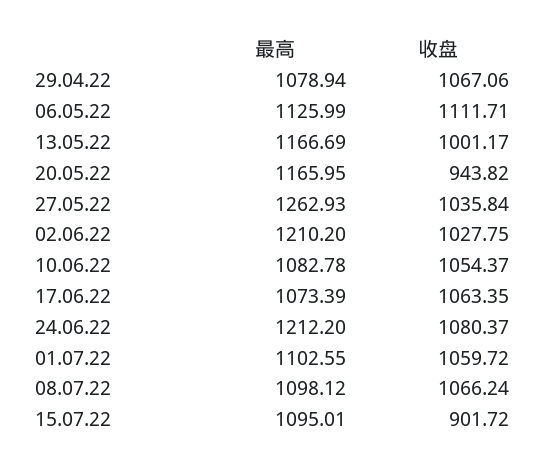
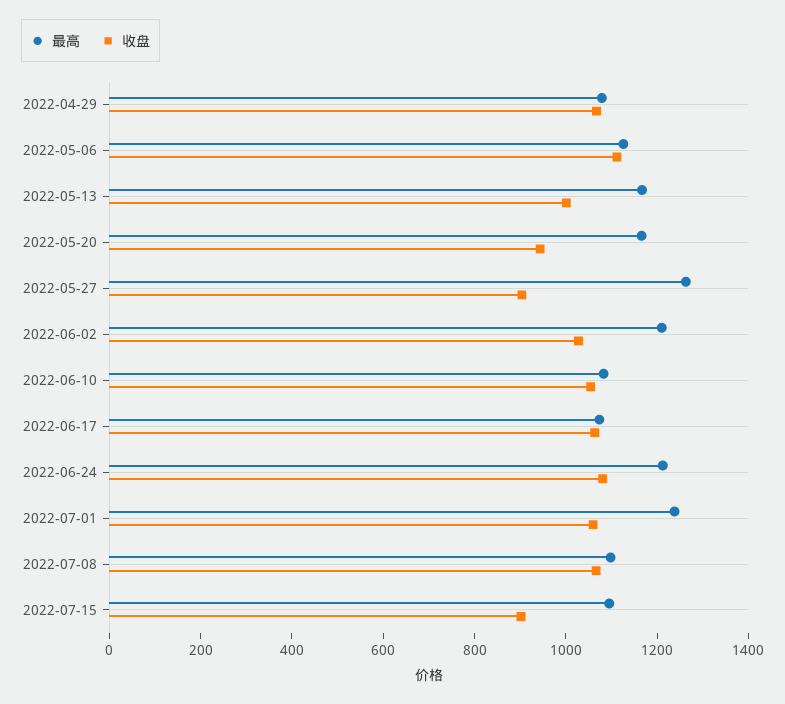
  {
    "最高": {
      "29.04.22": 1078.94,
      "06.05.22": 1125.99,
      "13.05.22": 1166.69,
      "20.05.22": 1165.95,
      "27.05.22": 1262.93,
      "02.06.22": 1210.2,
      "10.06.22": 1082.78,
      "17.06.22": 1073.39,
      "24.06.22": 1212.2,
-     "01.07.22": 1102.55,
+     "01.07.22": 1250,
      "08.07.22": 1098.12,
      "15.07.22": 1095.01
    },
    "收盘": {
      "29.04.22": 1067.06,
      "06.05.22": 1111.71,
      "13.05.22": 1001.17,
      "20.05.22": 943.82,
-     "27.05.22": 1035.84,
+     "27.05.22": 900,
      "02.06.22": 1027.75,
      "10.06.22": 1054.37,
      "17.06.22": 1063.35,
      "24.06.22": 1080.37,
      "01.07.22": 1059.72,
      "08.07.22": 1066.24,
      "15.07.22": 901.72
    }
  }

